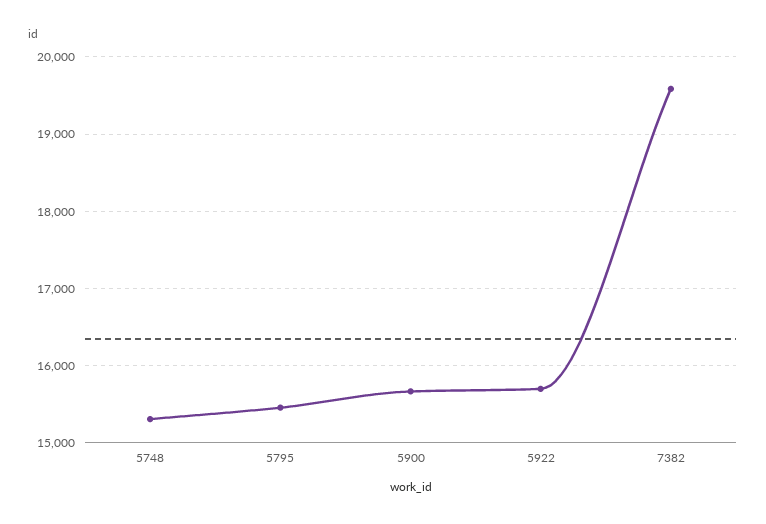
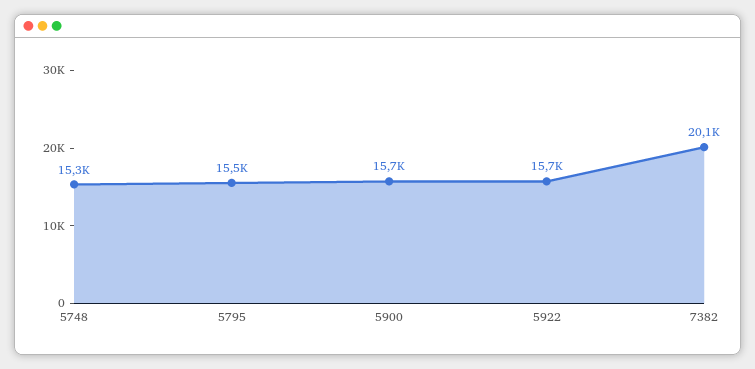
  {
    "5748": 15300,
    "5795": 15500,
    "5900": 15700,
    "5922": 15700,
-   "7382": 19600
+   "7382": 20100
  }

